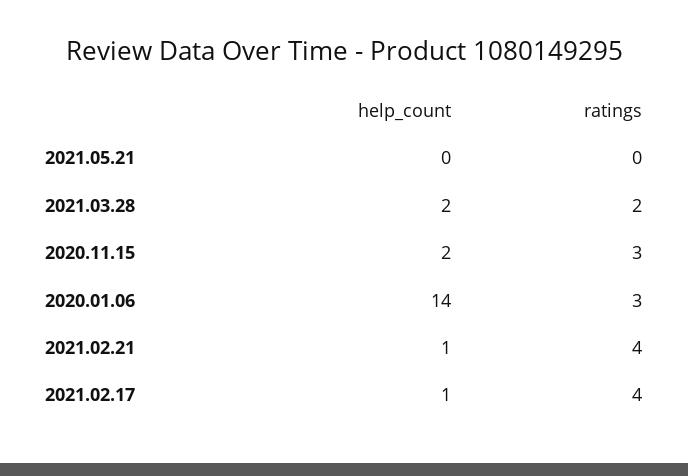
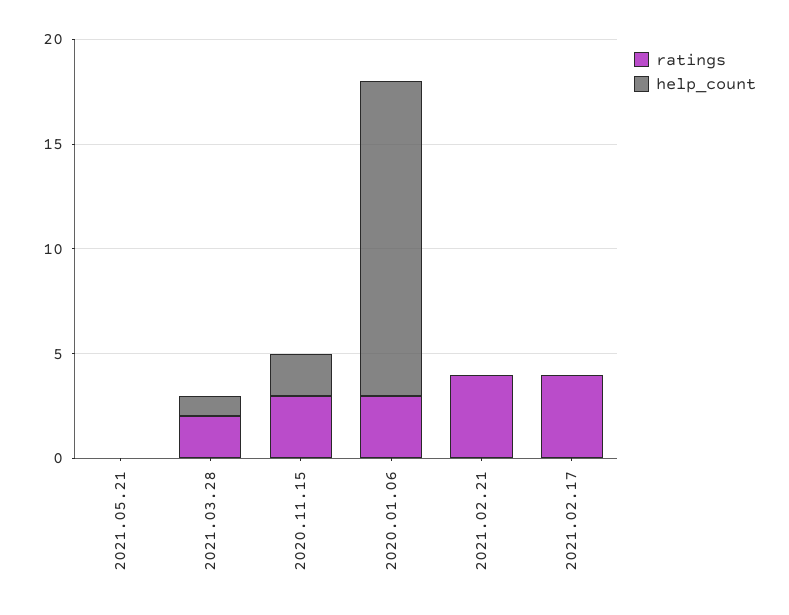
  {
    "help_count": {
      "2021.05.21": 0,
-     "2021.03.28": 2,
+     "2021.03.28": 1,
      "2020.11.15": 2,
-     "2020.01.06": 14,
+     "2020.01.06": 15,
-     "2021.02.21": 1,
+     "2021.02.21": 0,
-     "2021.02.17": 1
+     "2021.02.17": 0
    },
    "ratings": {
      "2021.05.21": 0,
      "2021.03.28": 2,
      "2020.11.15": 3,
      "2020.01.06": 3,
      "2021.02.21": 4,
      "2021.02.17": 4
    }
  }

